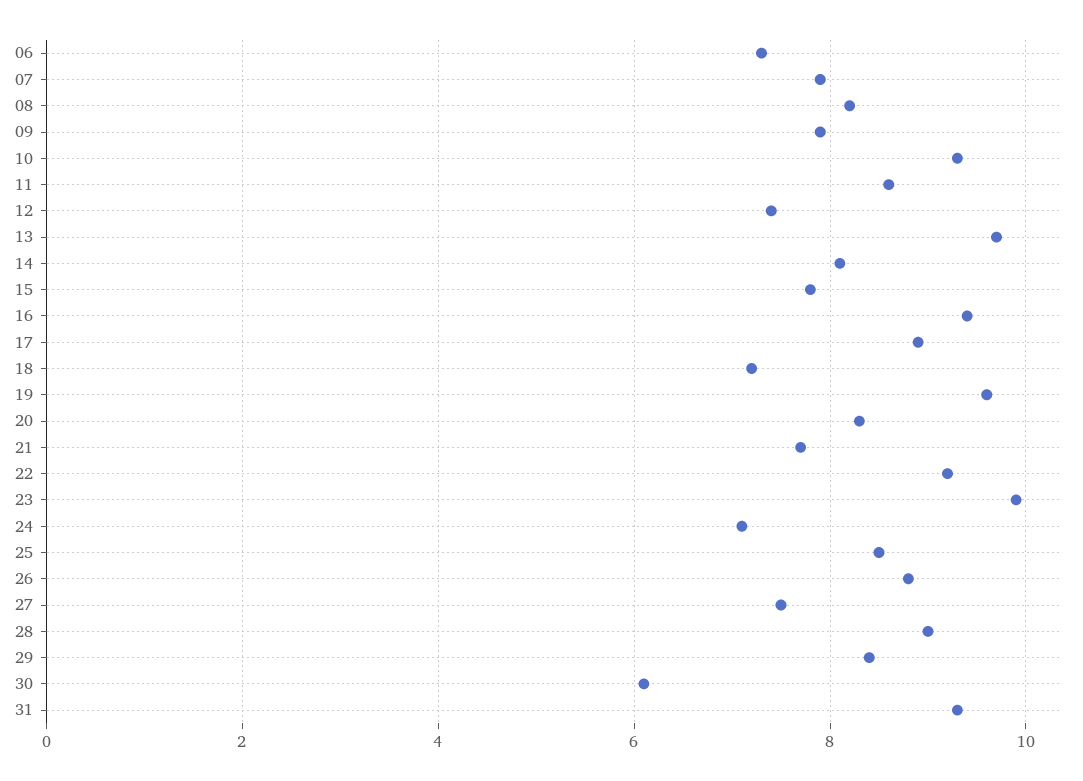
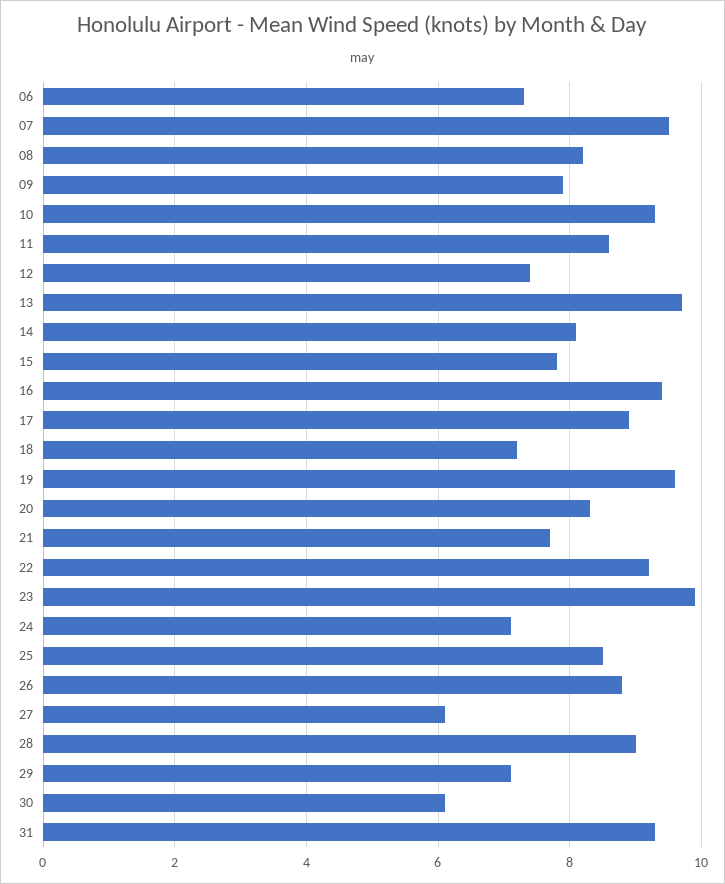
  {
    "06": 7.5,
-   "07": 8,
+   "07": 9.5,
    "08": 8,
    "09": 8,
    "10": 9.5,
    "11": 8.5,
    "12": 7.5,
    "13": 9.5,
    "14": 8,
    "15": 8,
    "16": 9.5,
    "17": 9,
    "18": 7,
    "19": 9.5,
    "20": 8.5,
    "21": 7.5,
    "22": 9,
    "23": 10,
    "24": 7,
    "25": 8.5,
    "26": 9,
-   "27": 7.5,
+   "27": 6,
    "28": 9,
-   "29": 8.5,
+   "29": 7,
    "30": 6,
    "31": 9.5
  }

